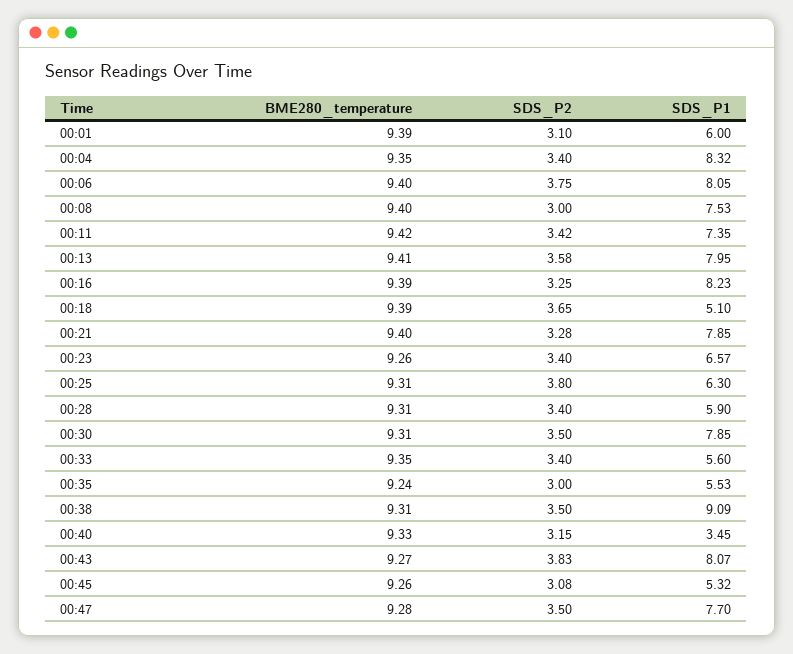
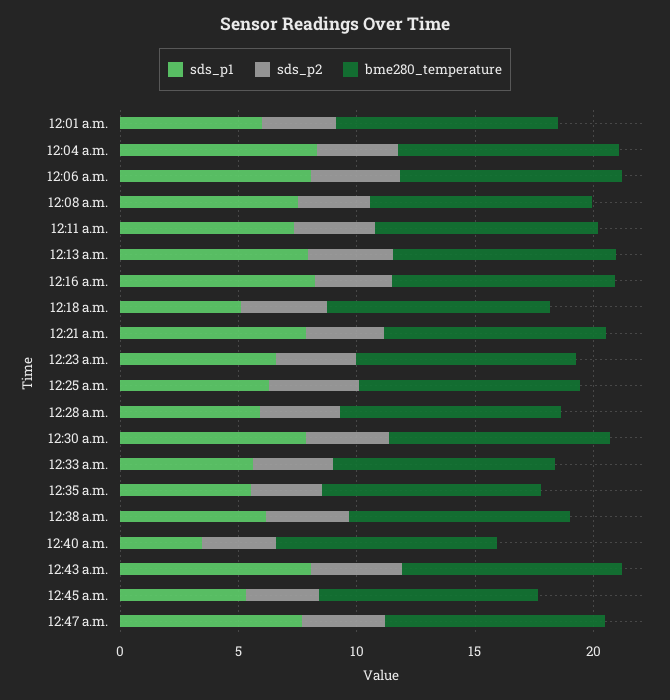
  {
    "BME280_temperature": {
      "00:01": 9.39,
      "00:04": 9.35,
      "00:06": 9.4,
      "00:08": 9.4,
      "00:11": 9.42,
      "00:13": 9.41,
      "00:16": 9.39,
      "00:18": 9.39,
      "00:21": 9.4,
      "00:23": 9.26,
      "00:25": 9.31,
      "00:28": 9.31,
      "00:30": 9.31,
      "00:33": 9.35,
      "00:35": 9.24,
      "00:38": 9.31,
      "00:40": 9.33,
      "00:43": 9.27,
      "00:45": 9.26,
      "00:47": 9.28
    },
    "SDS_P2": {
      "00:01": 3.1,
      "00:04": 3.4,
      "00:06": 3.75,
      "00:08": 3,
      "00:11": 3.42,
      "00:13": 3.58,
      "00:16": 3.25,
      "00:18": 3.65,
      "00:21": 3.28,
      "00:23": 3.4,
      "00:25": 3.8,
      "00:28": 3.4,
      "00:30": 3.5,
      "00:33": 3.4,
      "00:35": 3,
      "00:38": 3.5,
      "00:40": 3.15,
      "00:43": 3.83,
      "00:45": 3.08,
      "00:47": 3.5
    },
    "SDS_P1": {
      "00:01": 6,
      "00:04": 8.32,
      "00:06": 8.05,
      "00:08": 7.53,
      "00:11": 7.35,
      "00:13": 7.95,
      "00:16": 8.23,
      "00:18": 5.1,
      "00:21": 7.85,
      "00:23": 6.57,
      "00:25": 6.3,
      "00:28": 5.9,
      "00:30": 7.85,
      "00:33": 5.6,
      "00:35": 5.53,
-     "00:38": 9.09,
+     "00:38": 6,
      "00:40": 3.45,
      "00:43": 8.07,
      "00:45": 5.32,
      "00:47": 7.7
    }
  }

